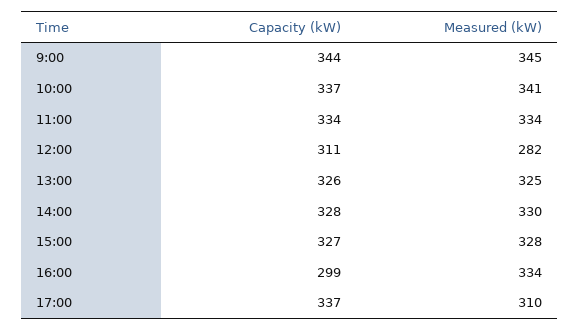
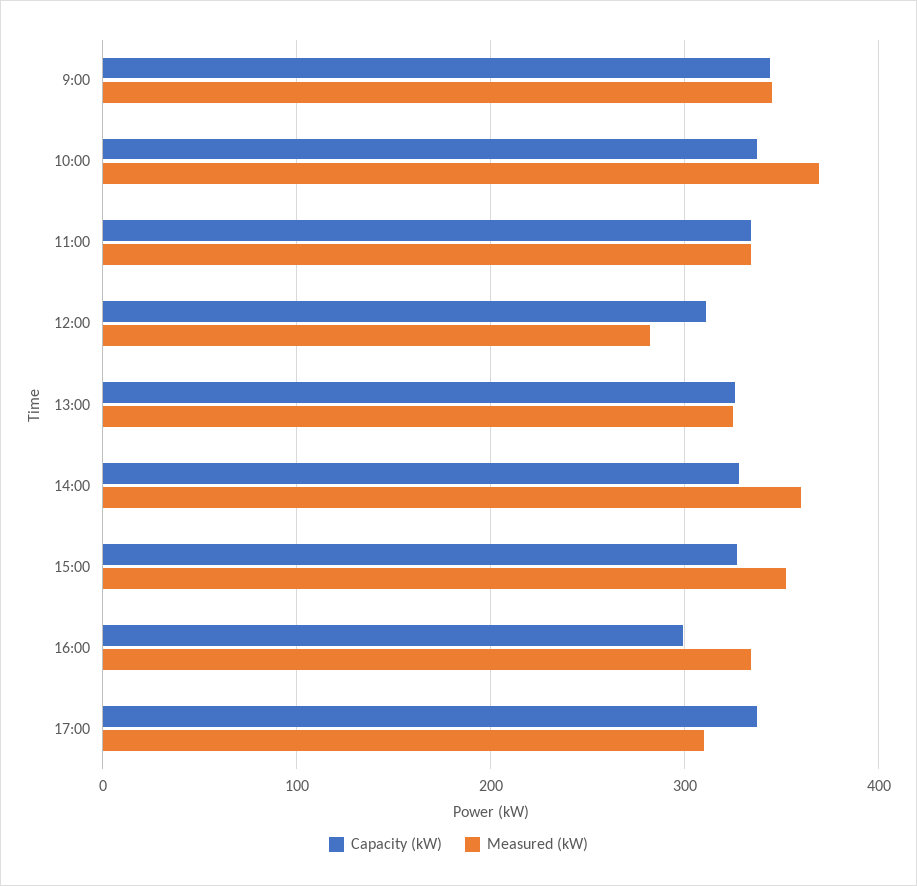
  {
    "Capacity (kW)": {
      "9:00": 344,
      "10:00": 337,
      "11:00": 334,
      "12:00": 311,
      "13:00": 326,
      "14:00": 328,
      "15:00": 327,
      "16:00": 299,
      "17:00": 337
    },
    "Measured (kW)": {
      "9:00": 345,
-     "10:00": 341,
+     "10:00": 370,
      "11:00": 334,
      "12:00": 282,
      "13:00": 325,
-     "14:00": 330,
+     "14:00": 360,
-     "15:00": 328,
+     "15:00": 350,
      "16:00": 334,
      "17:00": 310
    }
  }

